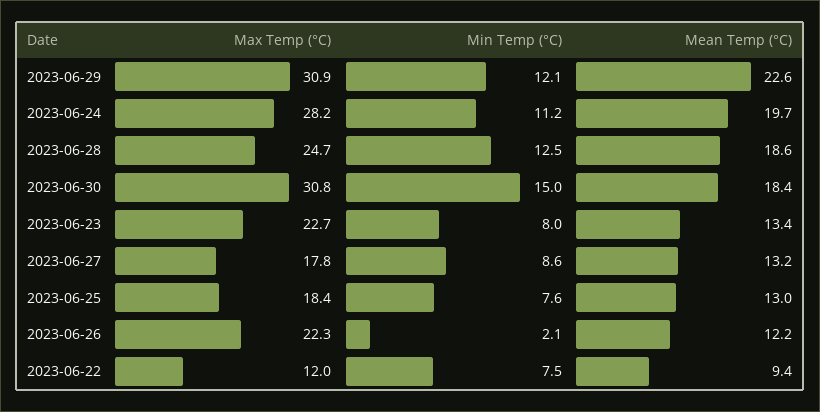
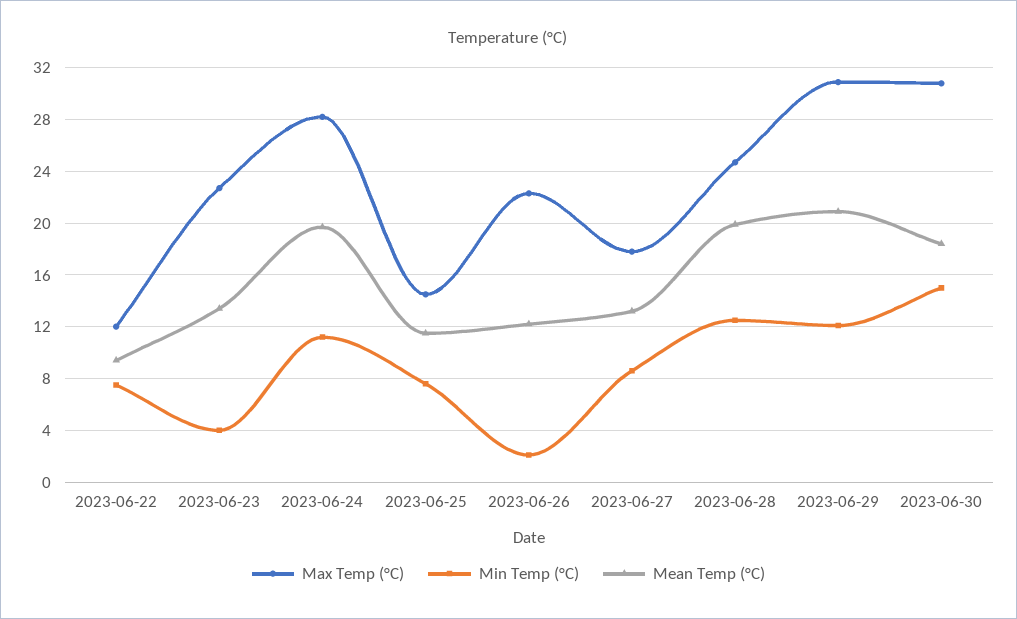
  {
    "Max Temp (°C)": {
      "2023-06-29": 30.9,
      "2023-06-24": 28.2,
      "2023-06-28": 24.7,
      "2023-06-30": 30.8,
      "2023-06-23": 22.7,
      "2023-06-27": 17.8,
-     "2023-06-25": 18.4,
+     "2023-06-25": 14.5,
      "2023-06-26": 22.3,
      "2023-06-22": 12
    },
    "Min Temp (°C)": {
      "2023-06-29": 12.1,
      "2023-06-24": 11.2,
      "2023-06-28": 12.5,
      "2023-06-30": 15,
-     "2023-06-23": 8,
+     "2023-06-23": 4,
      "2023-06-27": 8.6,
      "2023-06-25": 7.6,
      "2023-06-26": 2.1,
      "2023-06-22": 7.5
    },
    "Mean Temp (°C)": {
-     "2023-06-29": 22.6,
+     "2023-06-29": 21,
      "2023-06-24": 19.7,
-     "2023-06-28": 18.6,
+     "2023-06-28": 20,
      "2023-06-30": 18.4,
      "2023-06-23": 13.4,
      "2023-06-27": 13.2,
-     "2023-06-25": 13,
+     "2023-06-25": 11.5,
      "2023-06-26": 12.2,
      "2023-06-22": 9.4
    }
  }

